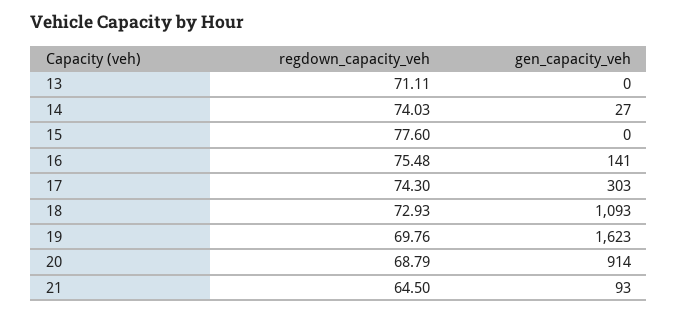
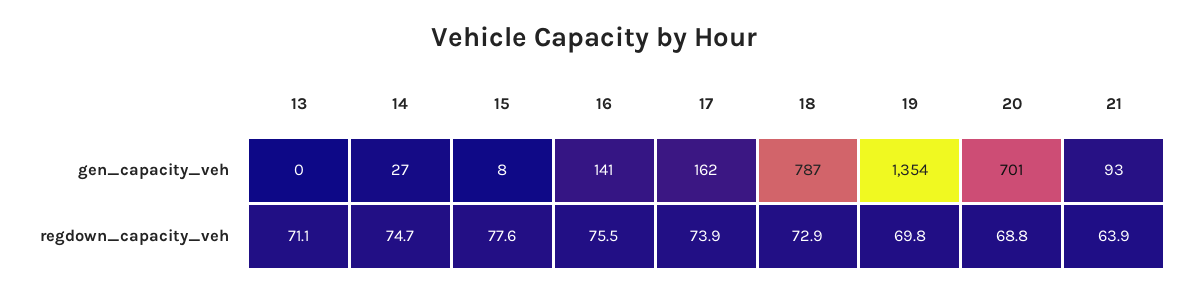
  {
    "regdown_capacity_veh": {
      "13": 71.11,
-     "14": 74.03,
+     "14": 74.7,
      "15": 77.6,
      "16": 75.48,
-     "17": 74.3,
+     "17": 73.9,
      "18": 72.93,
      "19": 69.76,
      "20": 68.79,
-     "21": 64.5
+     "21": 63.9
    },
    "gen_capacity_veh": {
      "13": 0,
      "14": 27,
-     "15": 0,
+     "15": 8,
      "16": 141,
-     "17": 303,
+     "17": 162,
-     "18": 1093,
+     "18": 787,
-     "19": 1623,
+     "19": 1354,
-     "20": 914,
+     "20": 701,
      "21": 93
    }
  }

